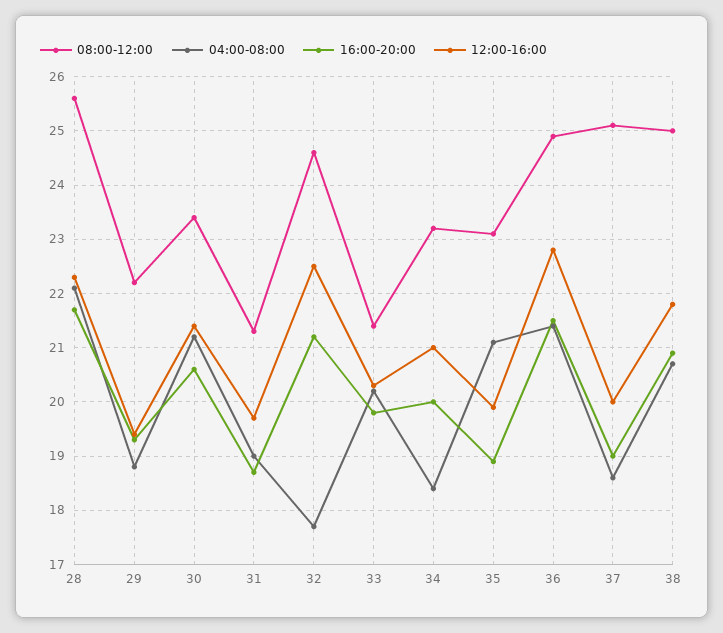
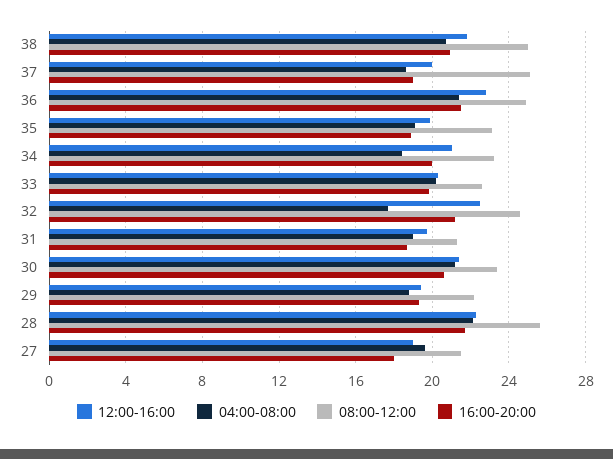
  {
    "08:00-12:00": {
      "28": 25.5,
      "29": 22,
      "30": 23.5,
      "31": 21.5,
      "32": 24.5,
-     "33": 21.5,
+     "33": 22.5,
      "34": 23,
      "35": 23,
      "36": 25,
      "37": 25,
-     "38": 25
+     "38": 25,
+     "27": 21.5
    },
    "04:00-08:00": {
      "28": 22,
      "29": 19,
      "30": 21,
      "31": 19,
      "32": 17.5,
      "33": 20,
      "34": 18.5,
-     "35": 21,
+     "35": 19,
      "36": 21.5,
      "37": 18.5,
-     "38": 20.5
+     "38": 20.5,
+     "27": 19.5
    },
    "16:00-20:00": {
      "28": 21.5,
      "29": 19.5,
      "30": 20.5,
      "31": 18.5,
      "32": 21,
      "33": 20,
      "34": 20,
      "35": 19,
      "36": 21.5,
      "37": 19,
-     "38": 21
+     "38": 21,
+     "27": 18
    },
    "12:00-16:00": {
      "28": 22.5,
      "29": 19.5,
      "30": 21.5,
      "31": 19.5,
      "32": 22.5,
      "33": 20.5,
      "34": 21,
      "35": 20,
      "36": 23,
      "37": 20,
-     "38": 22
+     "38": 22,
+     "27": 19
    }
  }

